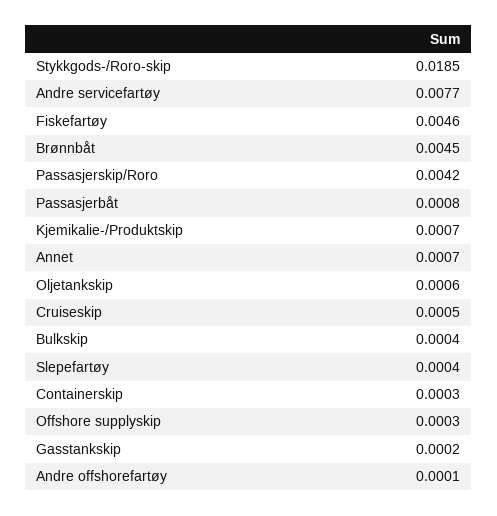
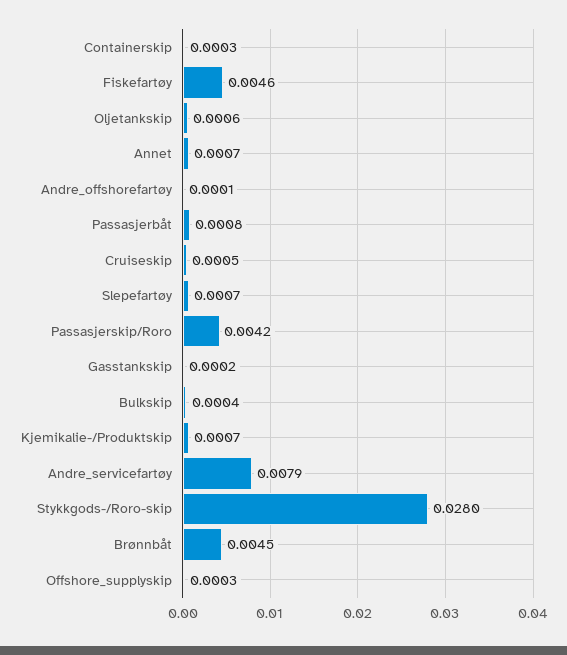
  {
-   "Stykkgods-/Roro-skip": 0.0185,
+   "Stykkgods-/Roro-skip": 0.028,
-   "Andre servicefartøy": 0.0077,
+   "Andre servicefartøy": 0.0079,
    "Fiskefartøy": 0.0046,
    "Brønnbåt": 0.0045,
    "Passasjerskip/Roro": 0.0042,
    "Passasjerbåt": 0.0008,
    "Kjemikalie-/Produktskip": 0.0007,
    "Annet": 0.0007,
    "Oljetankskip": 0.0006,
    "Cruiseskip": 0.0005,
    "Bulkskip": 0.0004,
-   "Slepefartøy": 0.0004,
+   "Slepefartøy": 0.0007,
    "Containerskip": 0.0003,
    "Offshore supplyskip": 0.0003,
    "Gasstankskip": 0.0002,
    "Andre offshorefartøy": 0.0001
  }

